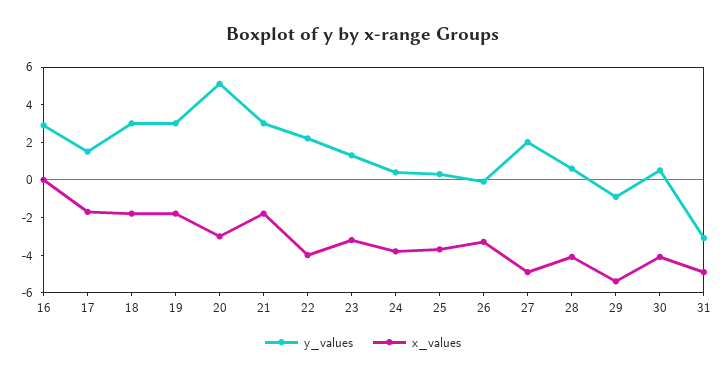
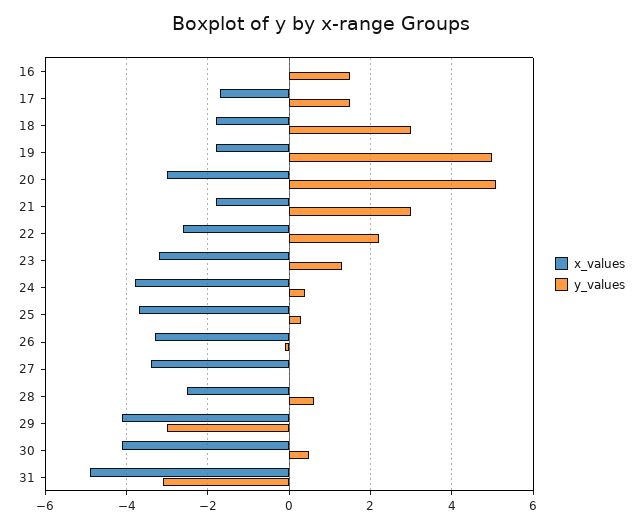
  {
    "y_values": {
-     "16": 3,
+     "16": 1.5,
      "17": 1.5,
      "18": 3,
-     "19": 3,
+     "19": 5,
      "20": 5,
      "21": 3,
      "22": 2,
      "23": 1.5,
      "24": 0.5,
      "25": 0.5,
      "26": 0,
-     "27": 2,
+     "27": 0,
      "28": 0.5,
-     "29": -1,
+     "29": -3,
      "30": 0.5,
      "31": -3
    },
    "x_values": {
      "16": 0,
      "17": -1.5,
      "18": -2,
      "19": -2,
      "20": -3,
      "21": -2,
-     "22": -4,
+     "22": -2.5,
      "23": -3,
      "24": -4,
      "25": -3.5,
      "26": -3.5,
-     "27": -5,
+     "27": -3.5,
-     "28": -4,
+     "28": -2.5,
-     "29": -5.5,
+     "29": -4,
      "30": -4,
      "31": -5
    }
  }

